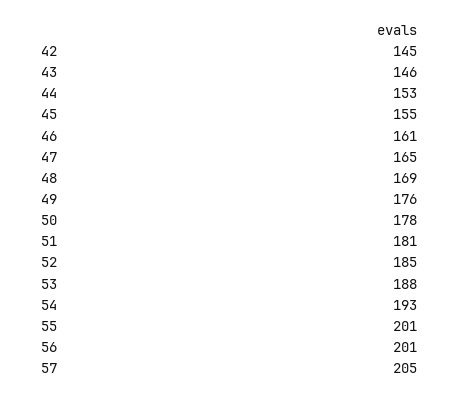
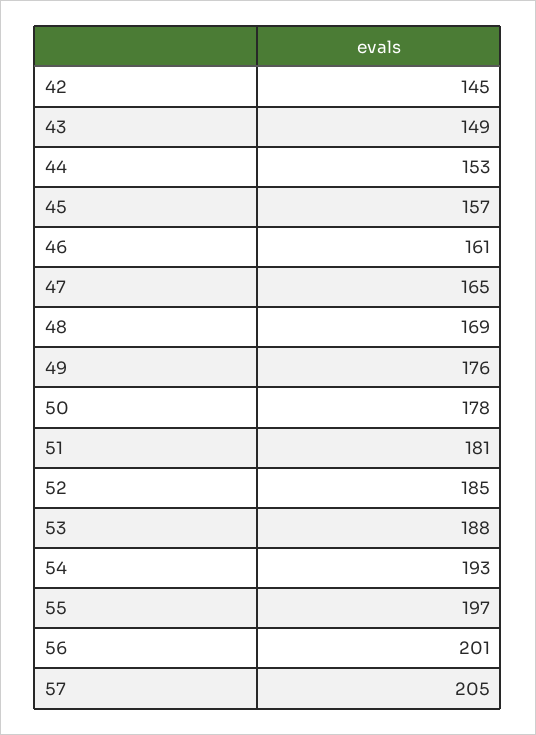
  {
    "42": 145,
-   "43": 146,
+   "43": 149,
    "44": 153,
-   "45": 155,
+   "45": 157,
    "46": 161,
    "47": 165,
    "48": 169,
    "49": 176,
    "50": 178,
    "51": 181,
    "52": 185,
    "53": 188,
    "54": 193,
-   "55": 201,
+   "55": 197,
    "56": 201,
    "57": 205
  }

